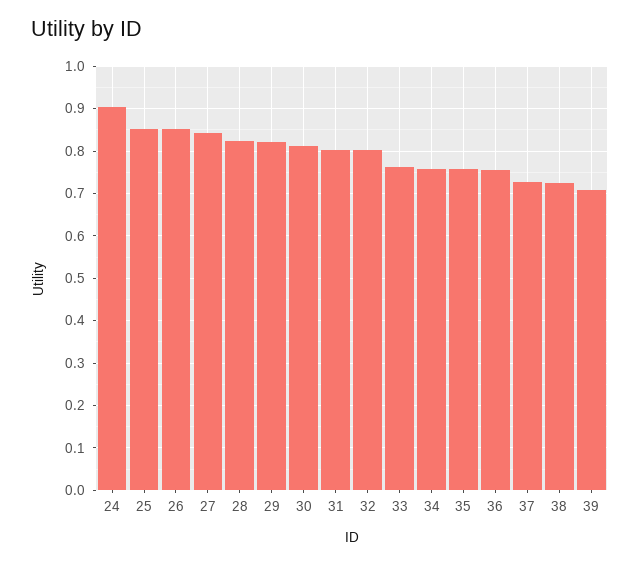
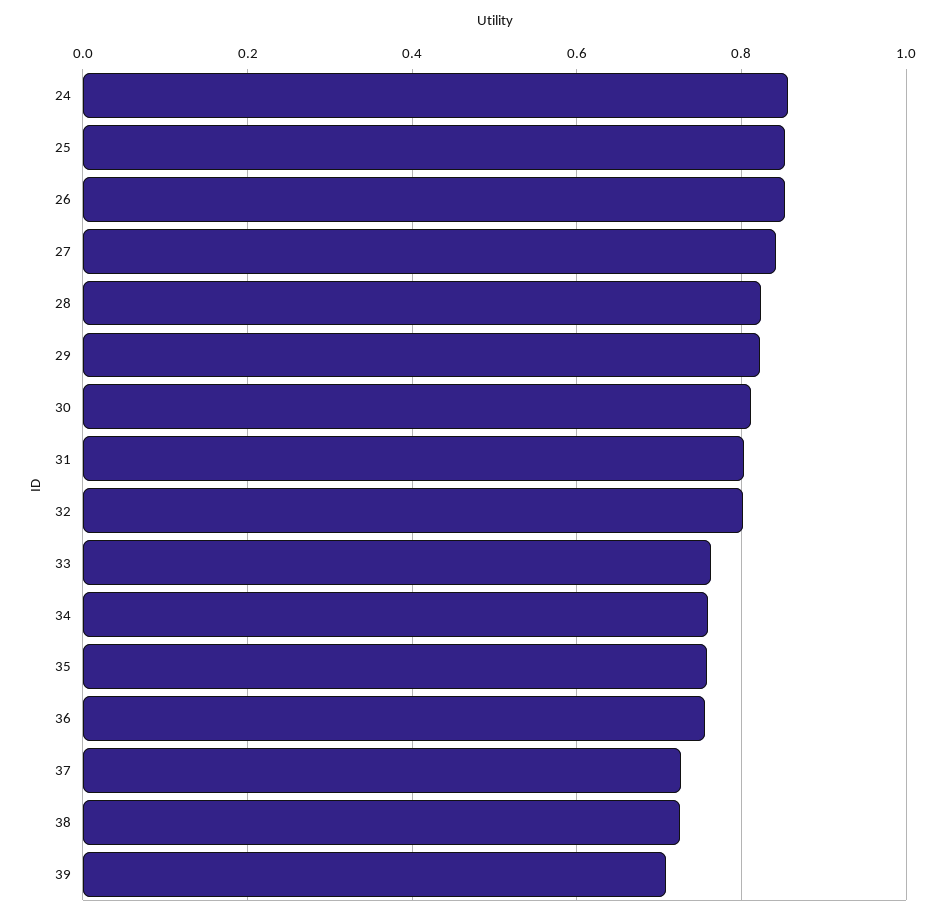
  {
-   "24": 0.9,
+   "24": 0.86,
    "25": 0.86,
    "26": 0.86,
    "27": 0.84,
    "28": 0.82,
    "29": 0.82,
    "30": 0.82,
    "31": 0.8,
    "32": 0.8,
    "33": 0.76,
    "34": 0.76,
    "35": 0.76,
    "36": 0.76,
    "37": 0.72,
    "38": 0.72,
    "39": 0.7
  }

